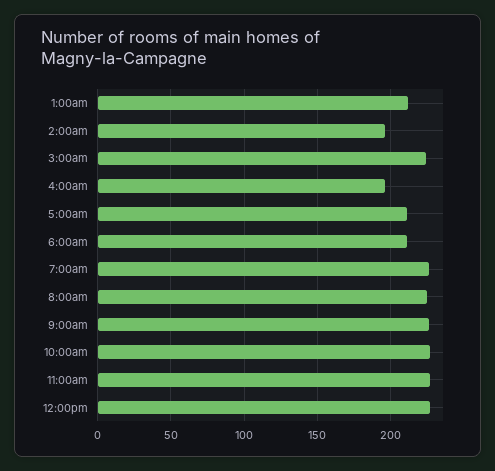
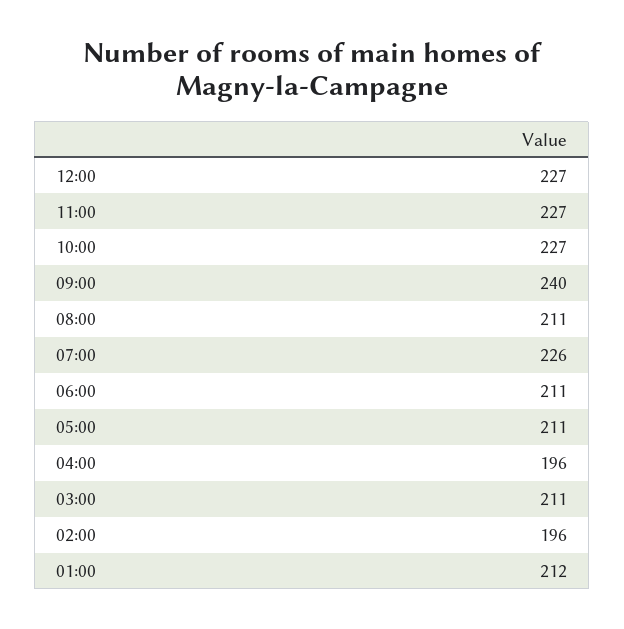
  {
    "1:00am": 212,
    "2:00am": 196,
-   "3:00am": 225,
+   "3:00am": 211,
    "4:00am": 196,
    "5:00am": 211,
    "6:00am": 211,
    "7:00am": 226,
-   "8:00am": 225,
+   "8:00am": 211,
-   "9:00am": 225,
+   "9:00am": 240,
    "10:00am": 227,
    "11:00am": 227,
    "12:00pm": 227
  }

